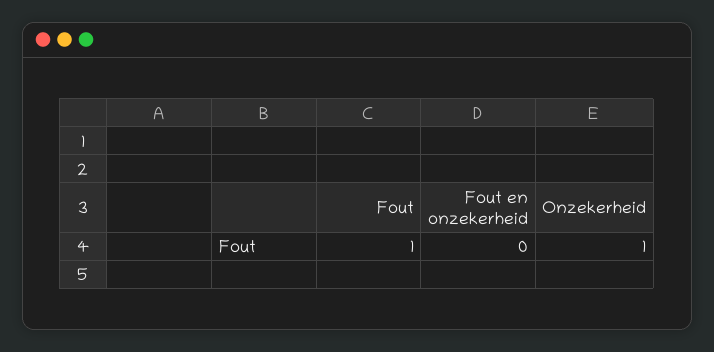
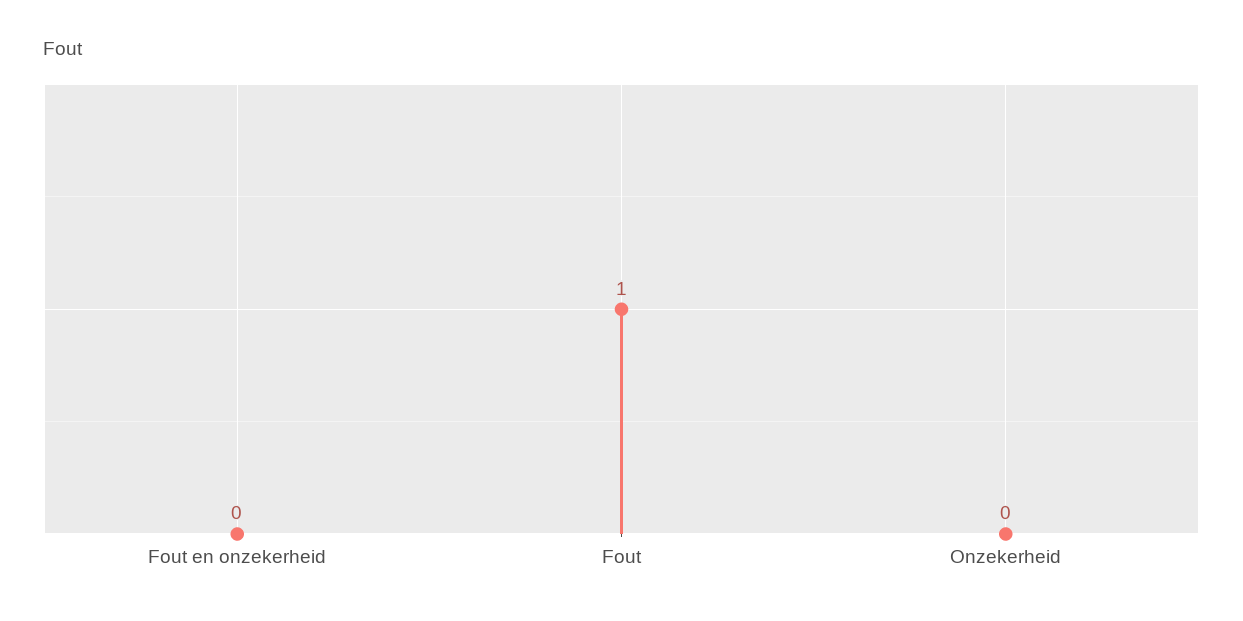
  {
    "Fout": 1,
    "Fout en onzekerheid": 0,
-   "Onzekerheid": 1
+   "Onzekerheid": 0
  }

